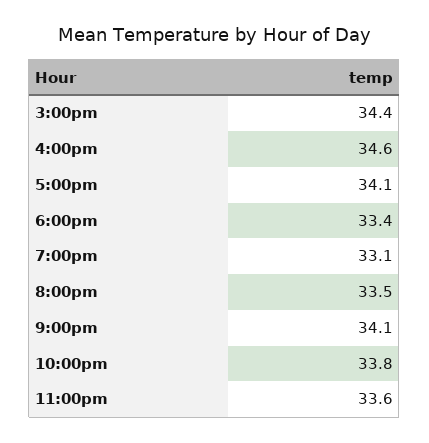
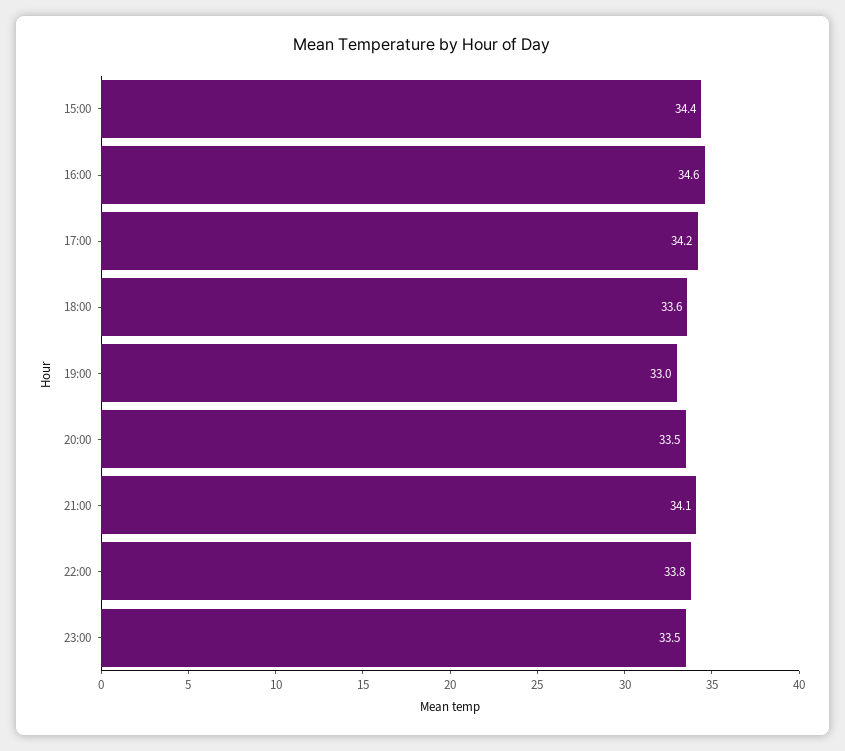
  {
    "3:00pm": 34.4,
    "4:00pm": 34.6,
-   "5:00pm": 34.1,
+   "5:00pm": 34.2,
-   "6:00pm": 33.4,
+   "6:00pm": 33.6,
-   "7:00pm": 33.1,
+   "7:00pm": 33,
    "8:00pm": 33.5,
    "9:00pm": 34.1,
    "10:00pm": 33.8,
-   "11:00pm": 33.6
+   "11:00pm": 33.5
  }

